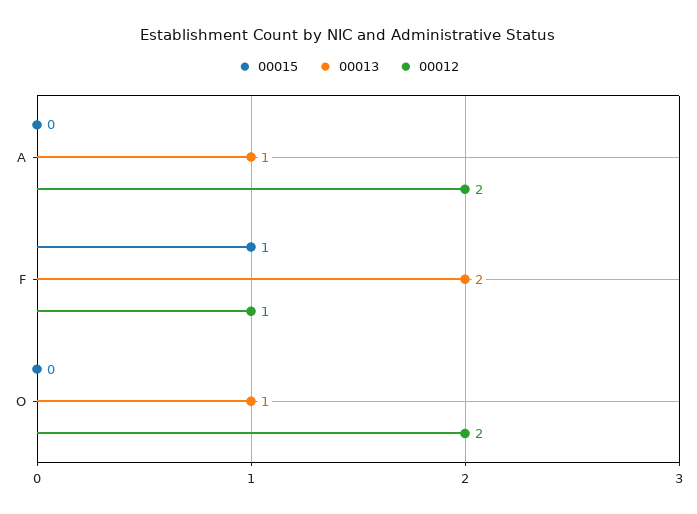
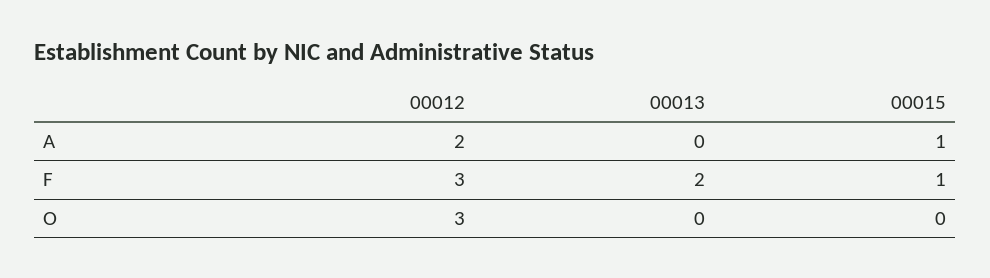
  {
    "00015": {
-     "A": 0,
+     "A": 1,
      "F": 1,
      "O": 0
    },
    "00013": {
-     "A": 1,
+     "A": 0,
      "F": 2,
-     "O": 1
+     "O": 0
    },
    "00012": {
      "A": 2,
-     "F": 1,
+     "F": 3,
-     "O": 2
+     "O": 3
    }
  }

